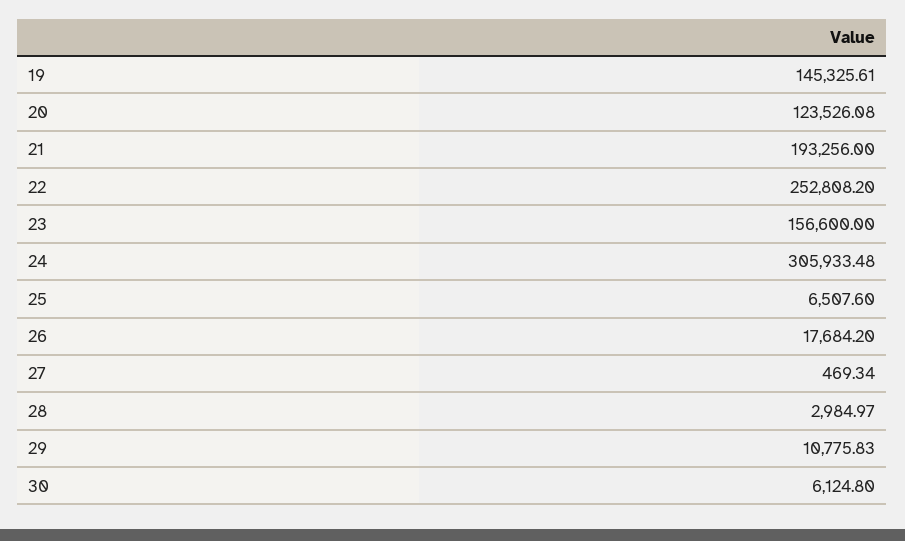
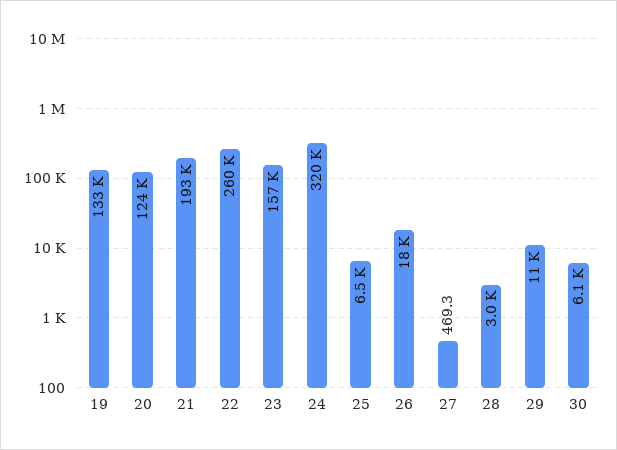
  {
-   "19": 145325.61,
+   "19": 133000,
    "20": 123526.08,
    "21": 193256,
-   "22": 252808.2,
+   "22": 260000,
    "23": 156600,
-   "24": 305933.48,
+   "24": 320000,
    "25": 6507.6,
    "26": 17684.2,
    "27": 469.34,
    "28": 2984.97,
    "29": 10775.83,
    "30": 6124.8
  }

